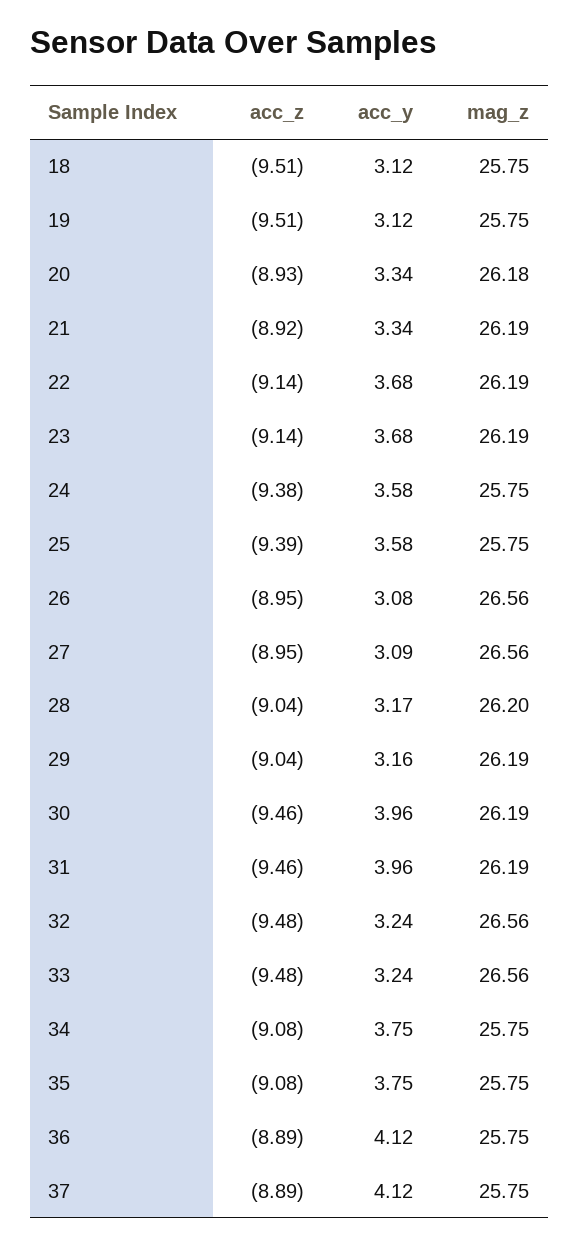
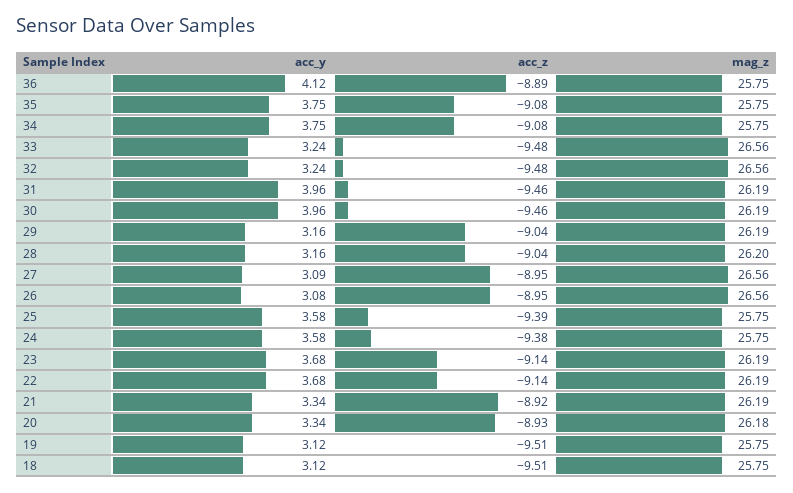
  {
    "acc_z": {
      "18": -9.51,
      "19": -9.51,
      "20": -8.93,
      "21": -8.92,
      "22": -9.14,
      "23": -9.14,
      "24": -9.38,
      "25": -9.39,
      "26": -8.95,
      "27": -8.95,
      "28": -9.04,
      "29": -9.04,
      "30": -9.46,
      "31": -9.46,
      "32": -9.48,
      "33": -9.48,
      "34": -9.08,
      "35": -9.08,
-     "36": -8.89,
+     "36": -8.89
-     "37": -8.89
    },
    "acc_y": {
      "18": 3.12,
      "19": 3.12,
      "20": 3.34,
      "21": 3.34,
      "22": 3.68,
      "23": 3.68,
      "24": 3.58,
      "25": 3.58,
      "26": 3.08,
      "27": 3.09,
-     "28": 3.17,
+     "28": 3.16,
      "29": 3.16,
      "30": 3.96,
      "31": 3.96,
      "32": 3.24,
      "33": 3.24,
      "34": 3.75,
      "35": 3.75,
-     "36": 4.12,
+     "36": 4.12
-     "37": 4.12
    },
    "mag_z": {
      "18": 25.75,
      "19": 25.75,
      "20": 26.18,
      "21": 26.19,
      "22": 26.19,
      "23": 26.19,
      "24": 25.75,
      "25": 25.75,
      "26": 26.56,
      "27": 26.56,
      "28": 26.2,
      "29": 26.19,
      "30": 26.19,
      "31": 26.19,
      "32": 26.56,
      "33": 26.56,
      "34": 25.75,
      "35": 25.75,
-     "36": 25.75,
+     "36": 25.75
-     "37": 25.75
    }
  }

